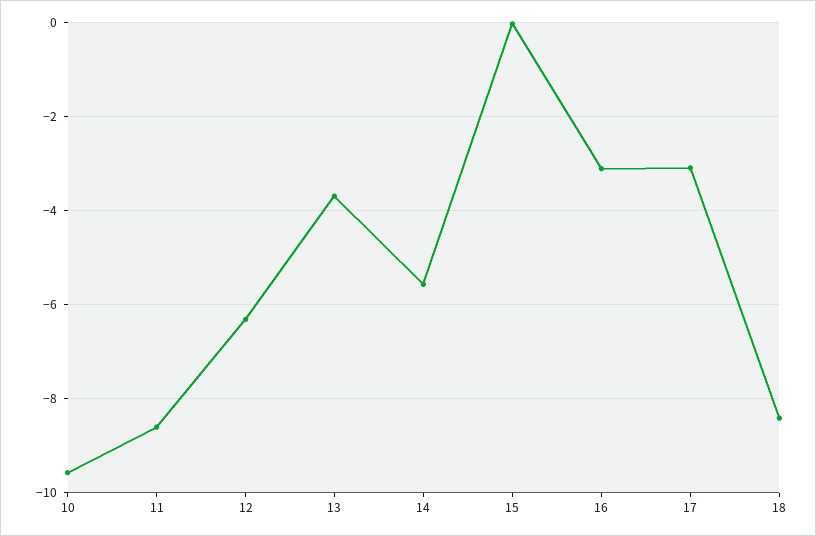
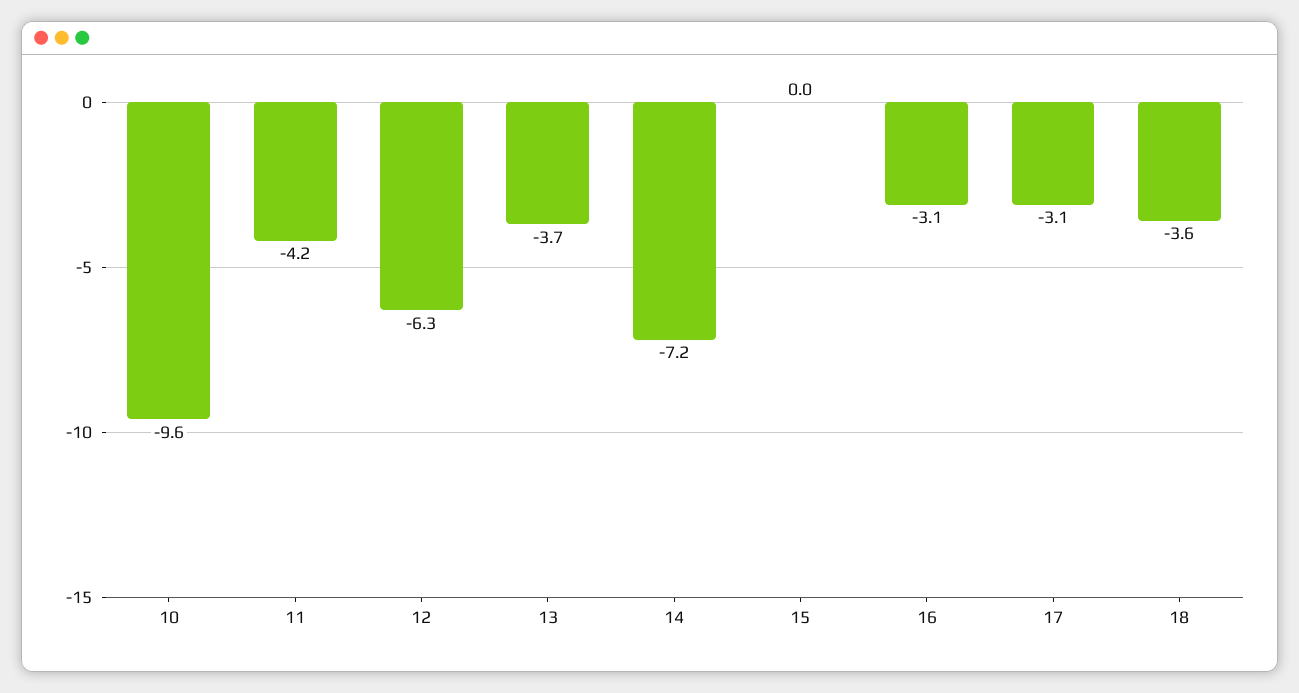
  {
    "10": -9.6,
-   "11": -8.6,
+   "11": -4.2,
    "12": -6.3,
    "13": -3.7,
-   "14": -5.6,
+   "14": -7.2,
    "15": 0,
    "16": -3.1,
    "17": -3.1,
-   "18": -8.4
+   "18": -3.6
  }

